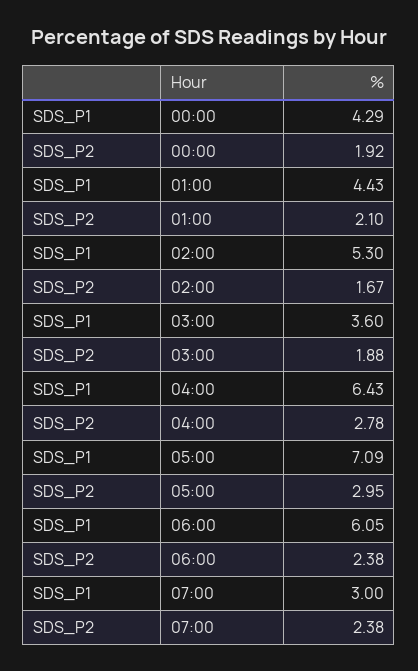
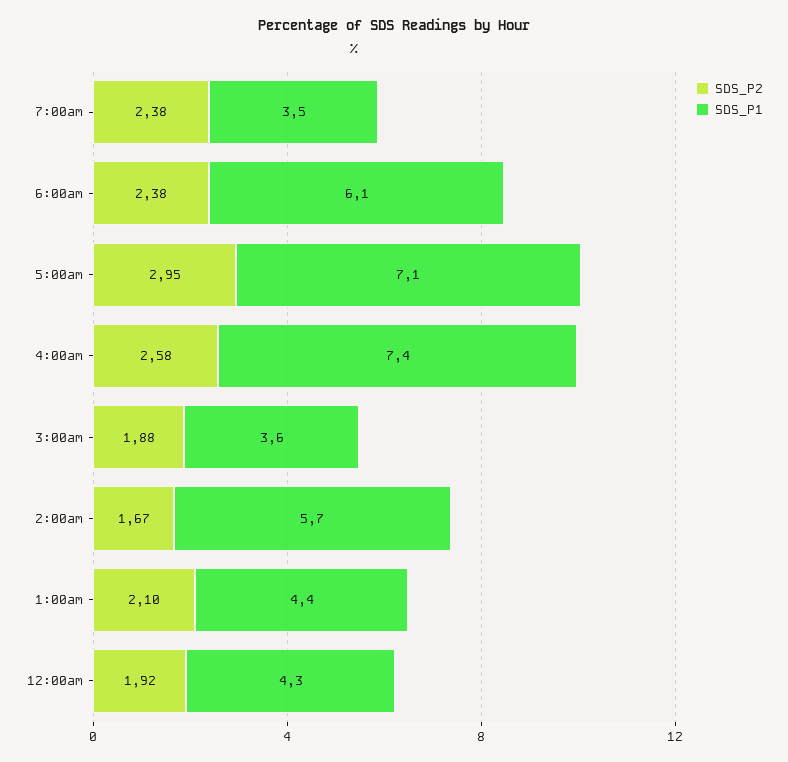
  {
    "SDS_P1": {
      "00:00": 4.29,
      "01:00": 4.43,
-     "02:00": 5.3,
+     "02:00": 5.7,
      "03:00": 3.6,
-     "04:00": 6.43,
+     "04:00": 7.4,
      "05:00": 7.09,
      "06:00": 6.05,
-     "07:00": 3
+     "07:00": 3.5
    },
    "SDS_P2": {
      "00:00": 1.92,
      "01:00": 2.1,
      "02:00": 1.67,
      "03:00": 1.88,
-     "04:00": 2.78,
+     "04:00": 2.58,
      "05:00": 2.95,
      "06:00": 2.38,
      "07:00": 2.38
    }
  }

